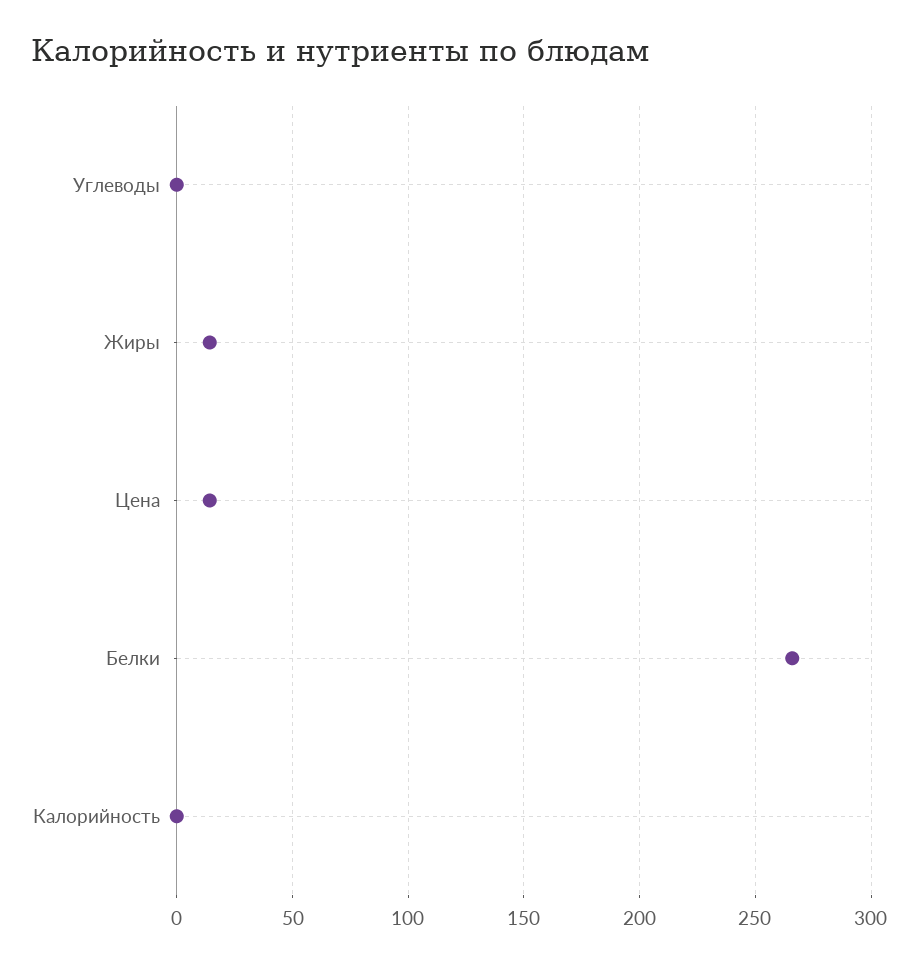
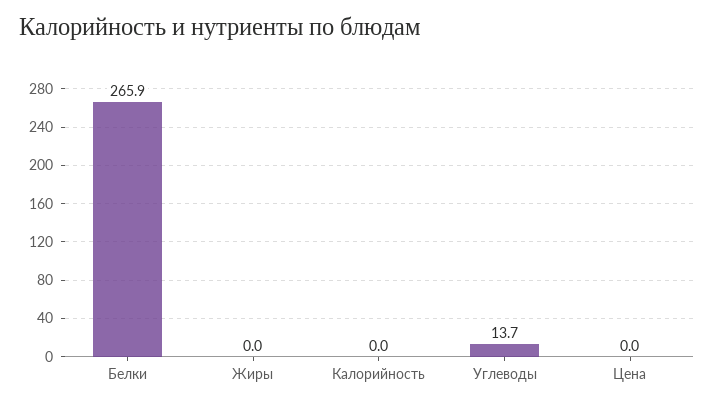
  {
-   "Углеводы": 0,
+   "Углеводы": 13.7,
-   "Жиры": 15,
+   "Жиры": 0,
-   "Цена": 15,
+   "Цена": 0,
    "Белки": 265.9,
    "Калорийность": 0
  }

